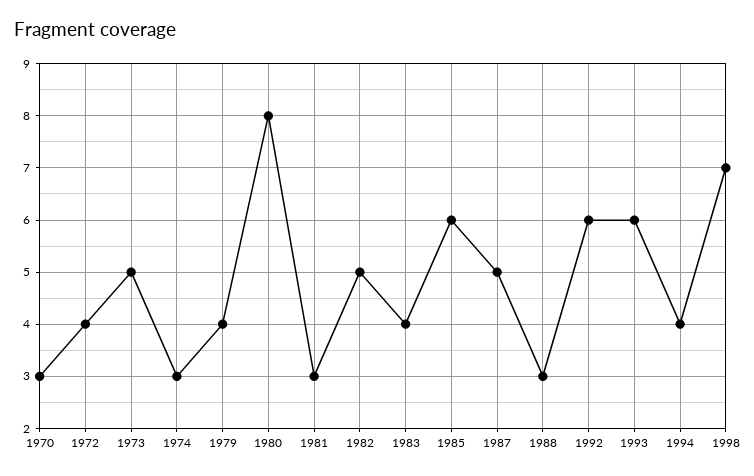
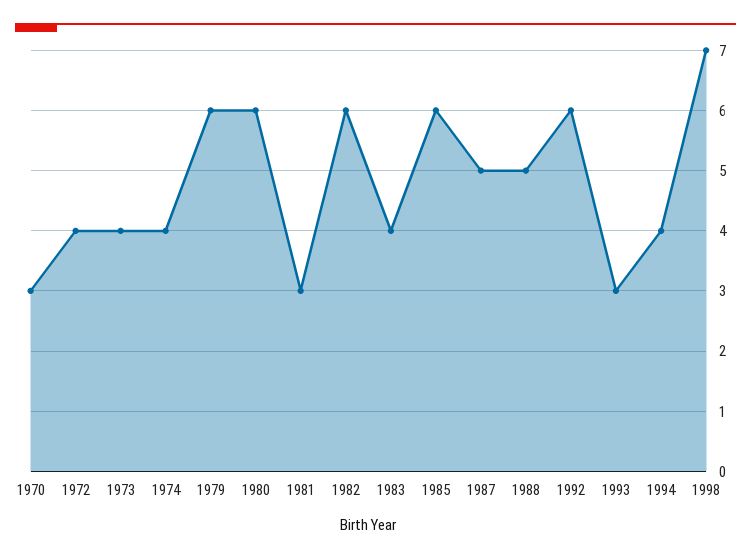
  {
    "1970": 3,
    "1972": 4,
-   "1973": 5,
+   "1973": 4,
-   "1974": 3,
+   "1974": 4,
-   "1979": 4,
+   "1979": 6,
-   "1980": 8,
+   "1980": 6,
    "1981": 3,
-   "1982": 5,
+   "1982": 6,
    "1983": 4,
    "1985": 6,
    "1987": 5,
-   "1988": 3,
+   "1988": 5,
    "1992": 6,
-   "1993": 6,
+   "1993": 3,
    "1994": 4,
    "1998": 7
  }

